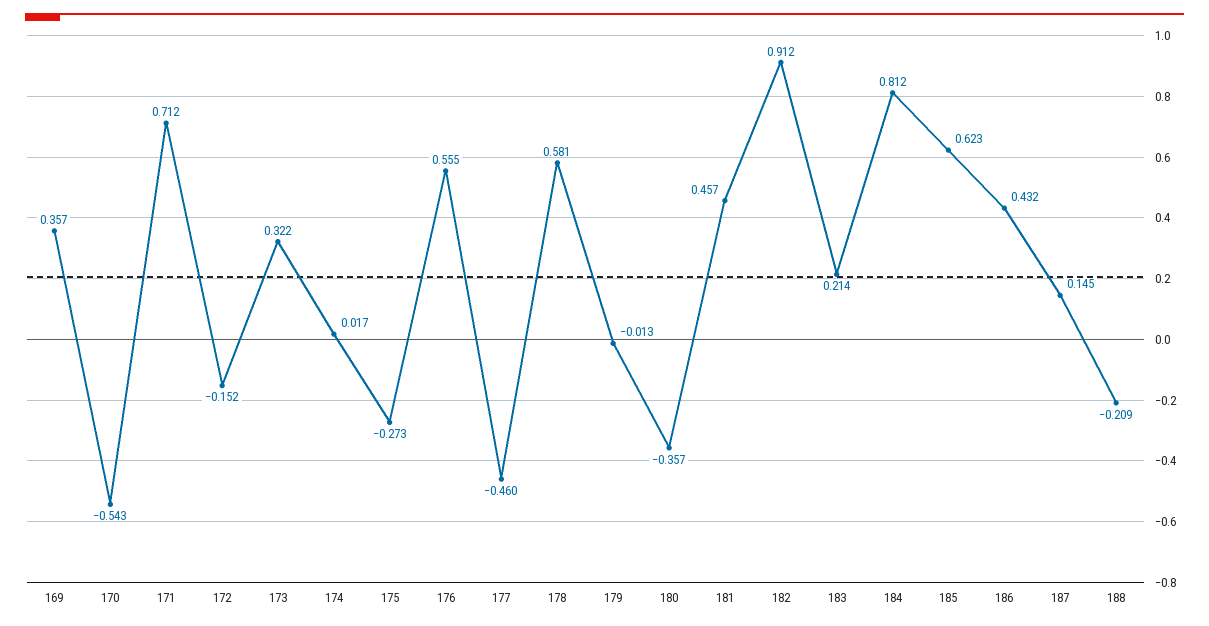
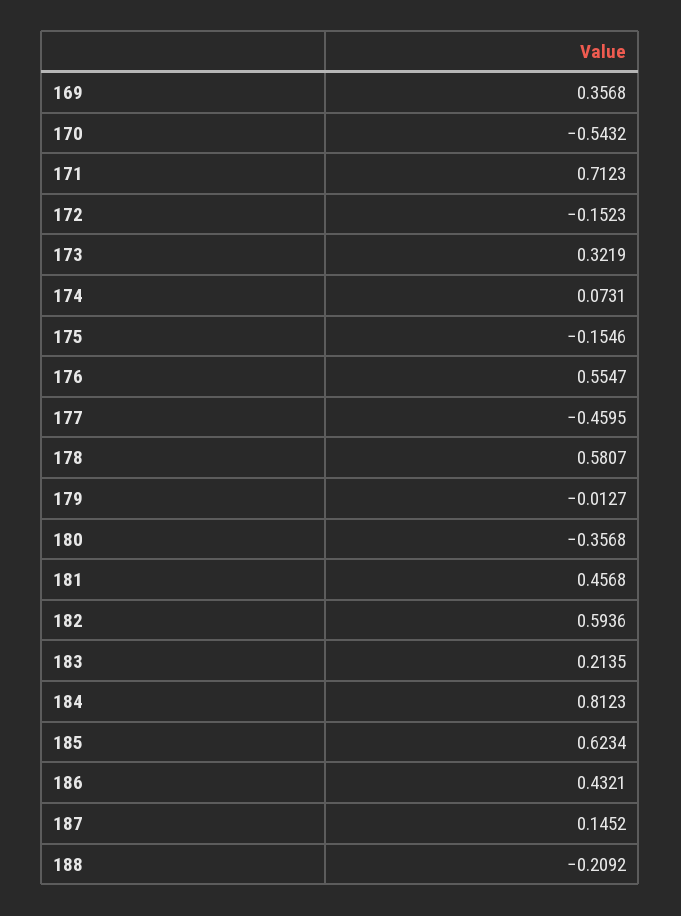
  {
    "169": 0.3568,
    "170": -0.5432,
    "171": 0.7123,
    "172": -0.1523,
    "173": 0.3219,
-   "174": 0.017,
+   "174": 0.0731,
-   "175": -0.273,
+   "175": -0.1546,
    "176": 0.5547,
    "177": -0.4595,
    "178": 0.5807,
    "179": -0.0127,
    "180": -0.3568,
    "181": 0.4568,
-   "182": 0.912,
+   "182": 0.5936,
    "183": 0.2135,
    "184": 0.8123,
    "185": 0.6234,
    "186": 0.4321,
    "187": 0.1452,
    "188": -0.2092
  }

